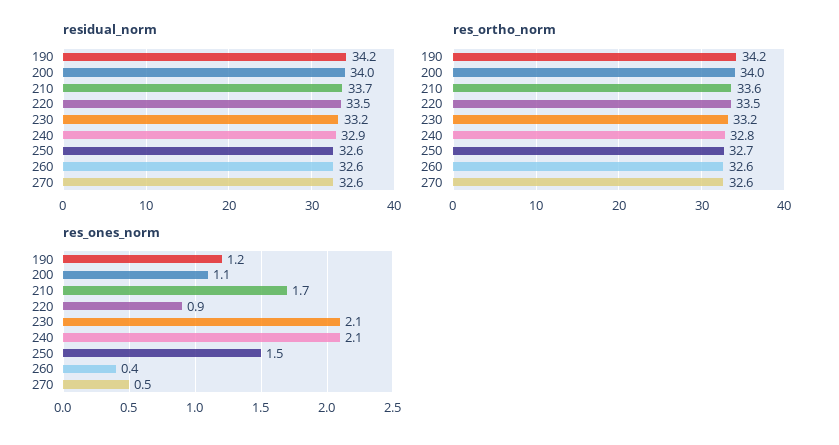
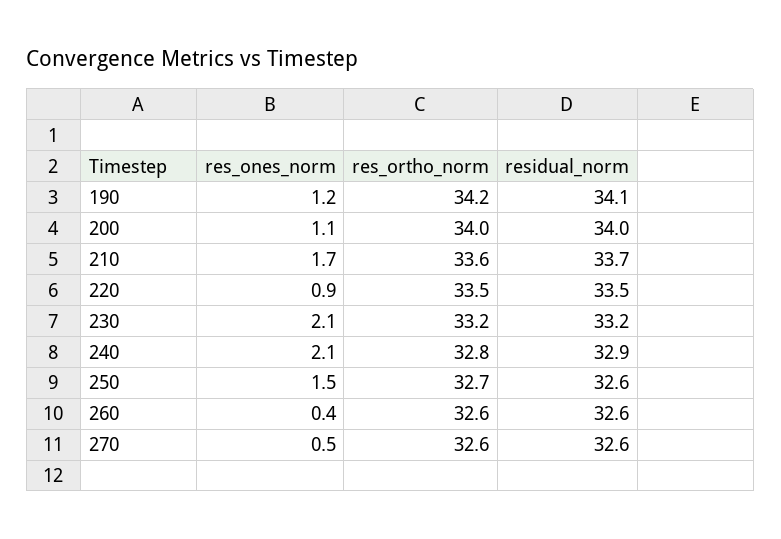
  {
    "residual_norm": {
-     "190": 34.2,
+     "190": 34.1,
      "200": 34,
      "210": 33.7,
      "220": 33.5,
      "230": 33.2,
      "240": 32.9,
      "250": 32.6,
      "260": 32.6,
      "270": 32.6
    },
    "res_ortho_norm": {
      "190": 34.2,
      "200": 34,
      "210": 33.6,
      "220": 33.5,
      "230": 33.2,
      "240": 32.8,
      "250": 32.7,
      "260": 32.6,
      "270": 32.6
    },
    "res_ones_norm": {
      "190": 1.2,
      "200": 1.1,
      "210": 1.7,
      "220": 0.9,
      "230": 2.1,
      "240": 2.1,
      "250": 1.5,
      "260": 0.4,
      "270": 0.5
    }
  }

